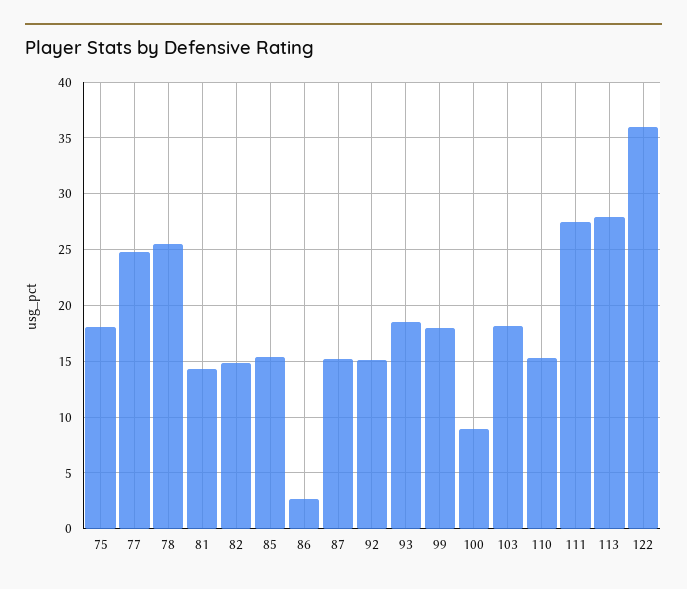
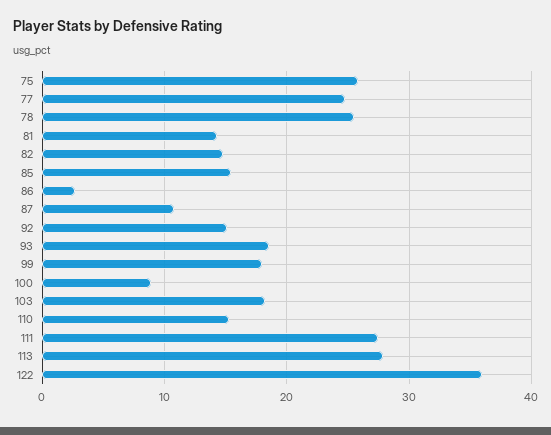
  {
-   "75": 18,
+   "75": 26,
    "77": 25,
    "78": 26,
    "81": 14,
    "82": 15,
    "85": 15,
    "86": 3,
-   "87": 15,
+   "87": 11,
    "92": 15,
    "93": 19,
    "99": 18,
    "100": 9,
    "103": 18,
    "110": 15,
    "111": 28,
    "113": 28,
    "122": 36
  }

